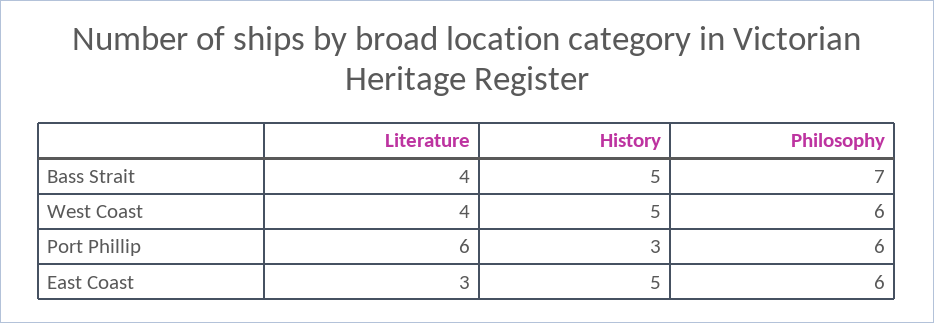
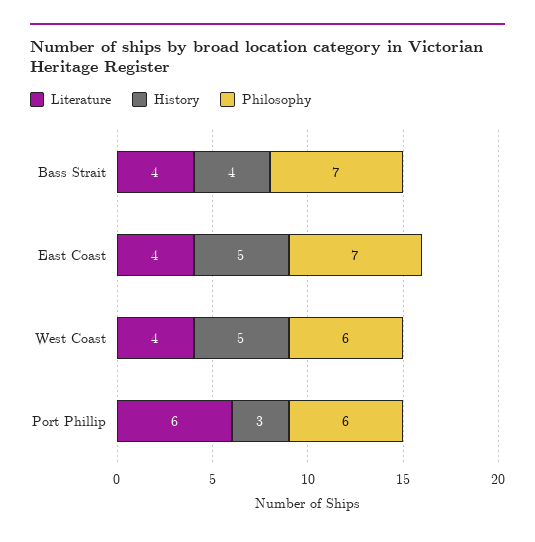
  {
    "Literature": {
      "Bass Strait": 4,
      "West Coast": 4,
      "Port Phillip": 6,
-     "East Coast": 3
+     "East Coast": 4
    },
    "History": {
-     "Bass Strait": 5,
+     "Bass Strait": 4,
      "West Coast": 5,
      "Port Phillip": 3,
      "East Coast": 5
    },
    "Philosophy": {
      "Bass Strait": 7,
      "West Coast": 6,
      "Port Phillip": 6,
-     "East Coast": 6
+     "East Coast": 7
    }
  }

